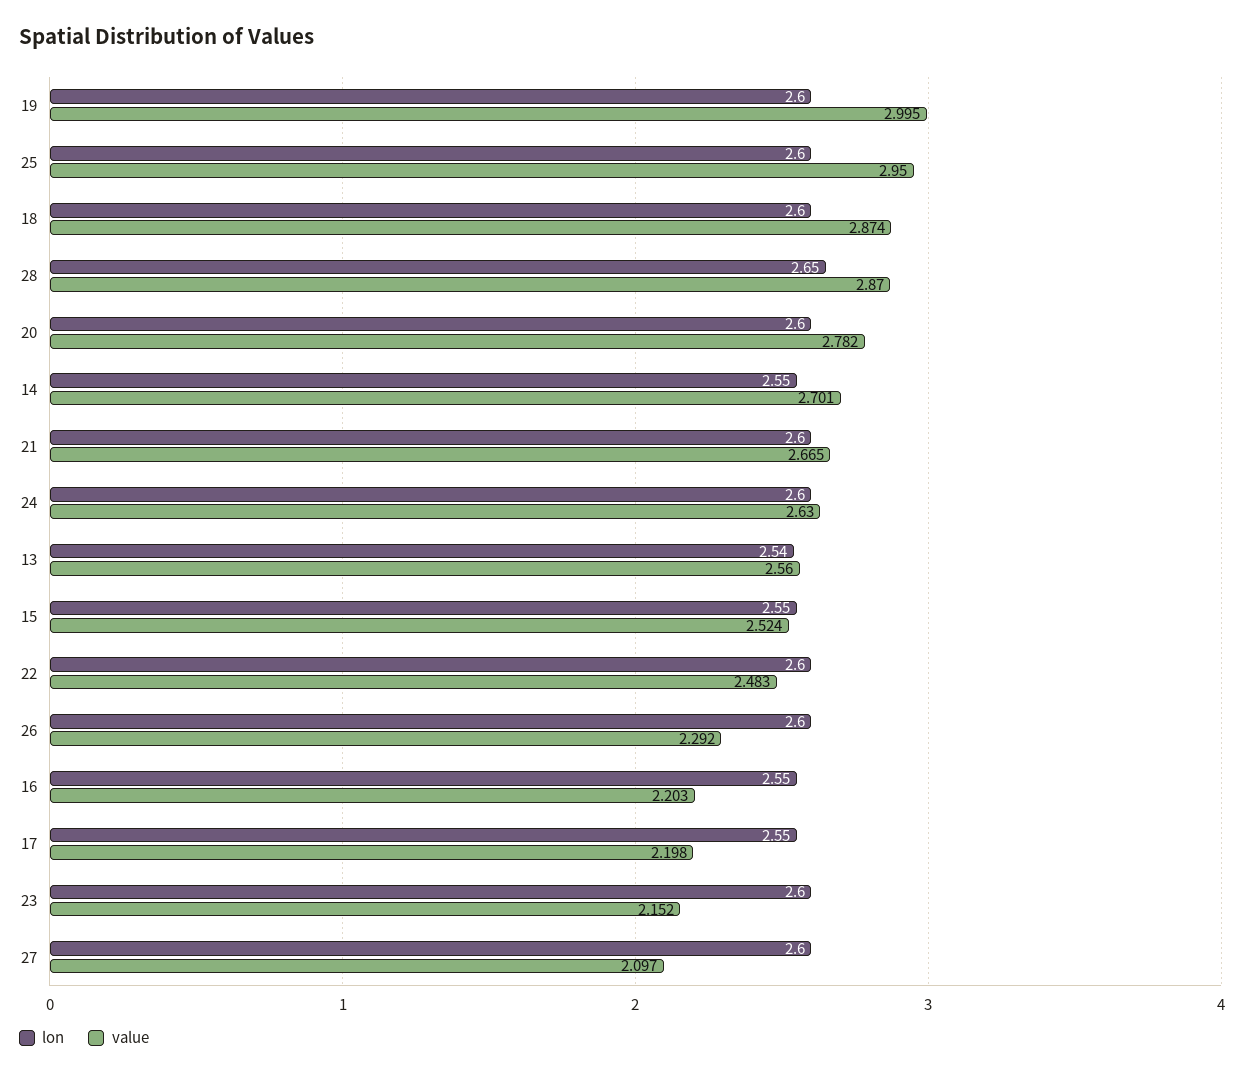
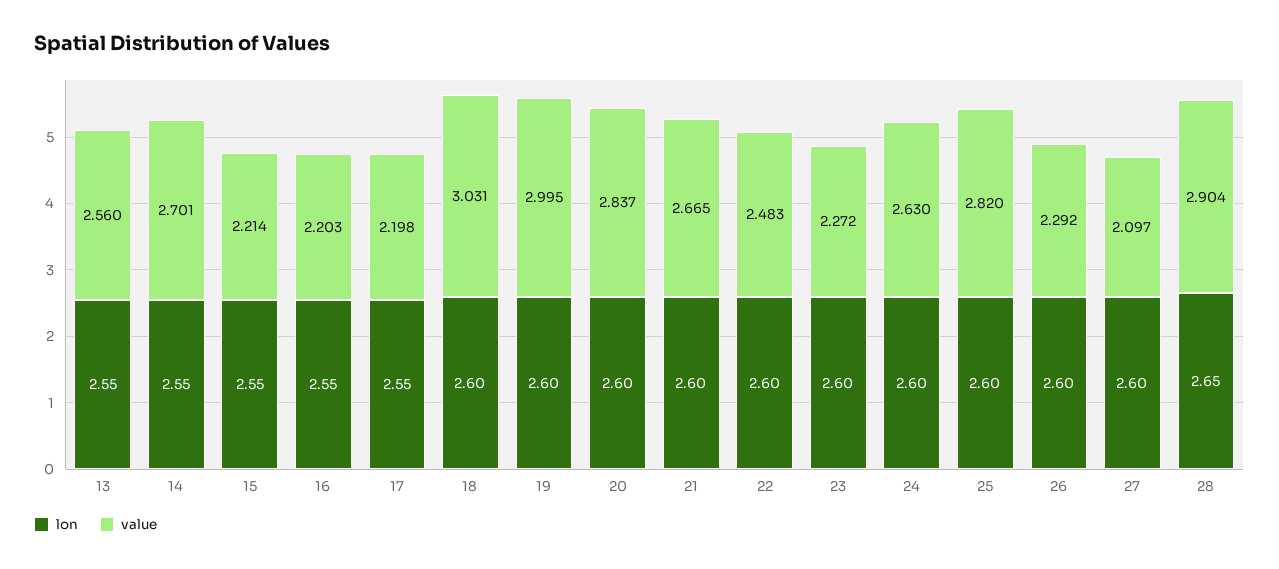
  {
    "lon": {
      "19": 2.6,
      "25": 2.6,
      "18": 2.6,
      "28": 2.65,
      "20": 2.6,
      "14": 2.55,
      "21": 2.6,
      "24": 2.6,
-     "13": 2.54,
+     "13": 2.55,
      "15": 2.55,
      "22": 2.6,
      "26": 2.6,
      "16": 2.55,
      "17": 2.55,
      "23": 2.6,
      "27": 2.6
    },
    "value": {
      "19": 2.995,
-     "25": 2.95,
+     "25": 2.82,
-     "18": 2.874,
+     "18": 3.031,
-     "28": 2.87,
+     "28": 2.904,
-     "20": 2.782,
+     "20": 2.837,
      "14": 2.701,
      "21": 2.665,
      "24": 2.63,
      "13": 2.56,
-     "15": 2.524,
+     "15": 2.214,
      "22": 2.483,
      "26": 2.292,
      "16": 2.203,
      "17": 2.198,
-     "23": 2.152,
+     "23": 2.272,
      "27": 2.097
    }
  }

